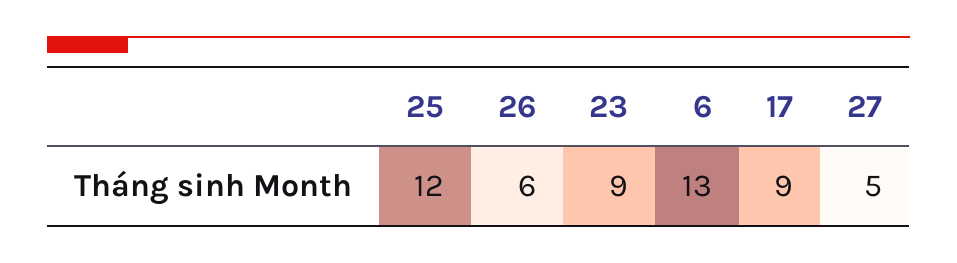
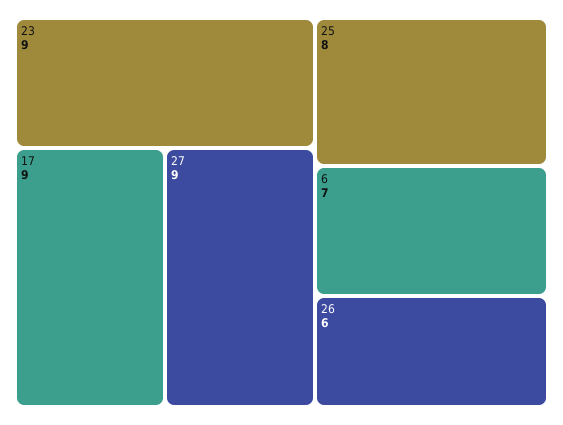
  {
-   "25": 12,
+   "25": 8,
    "26": 6,
    "23": 9,
-   "6": 13,
+   "6": 7,
    "17": 9,
-   "27": 5
+   "27": 9
  }

